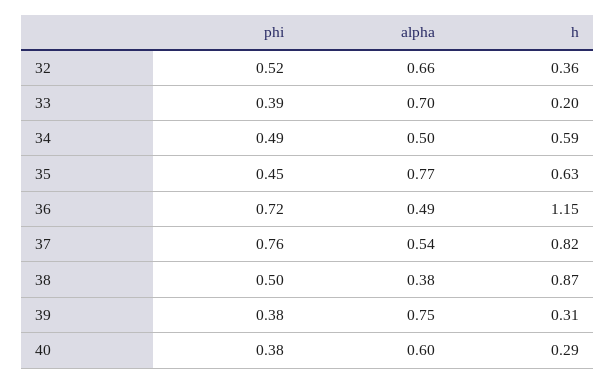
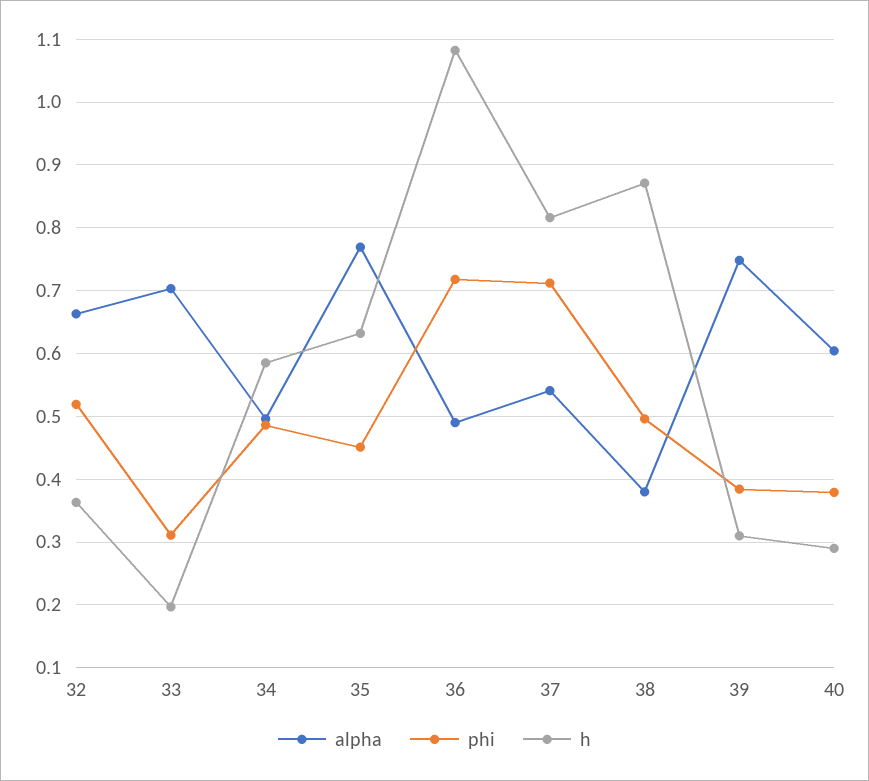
  {
    "phi": {
      "32": 0.52,
-     "33": 0.39,
+     "33": 0.31,
      "34": 0.49,
      "35": 0.45,
      "36": 0.72,
-     "37": 0.76,
+     "37": 0.71,
      "38": 0.5,
      "39": 0.38,
      "40": 0.38
    },
    "alpha": {
      "32": 0.66,
      "33": 0.7,
      "34": 0.5,
      "35": 0.77,
      "36": 0.49,
      "37": 0.54,
      "38": 0.38,
      "39": 0.75,
      "40": 0.6
    },
    "h": {
      "32": 0.36,
      "33": 0.2,
      "34": 0.59,
      "35": 0.63,
-     "36": 1.15,
+     "36": 1.08,
      "37": 0.82,
      "38": 0.87,
      "39": 0.31,
      "40": 0.29
    }
  }

